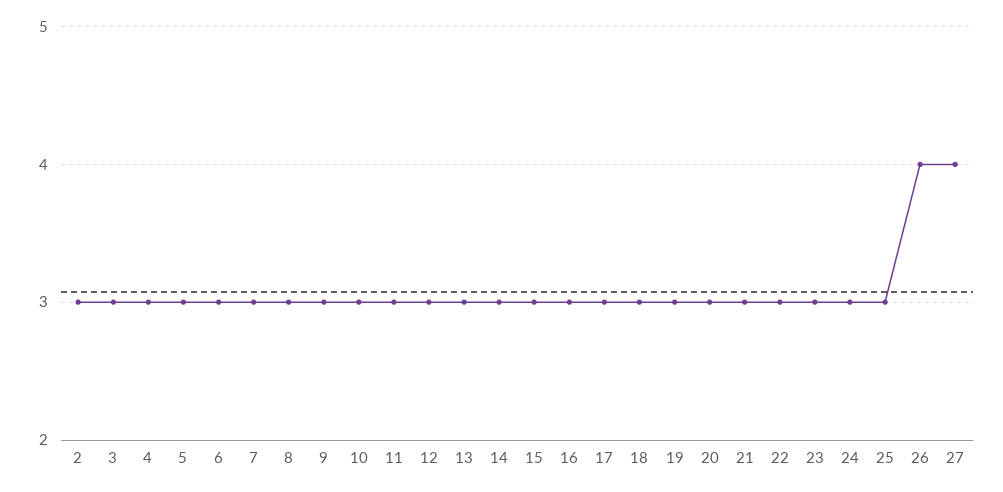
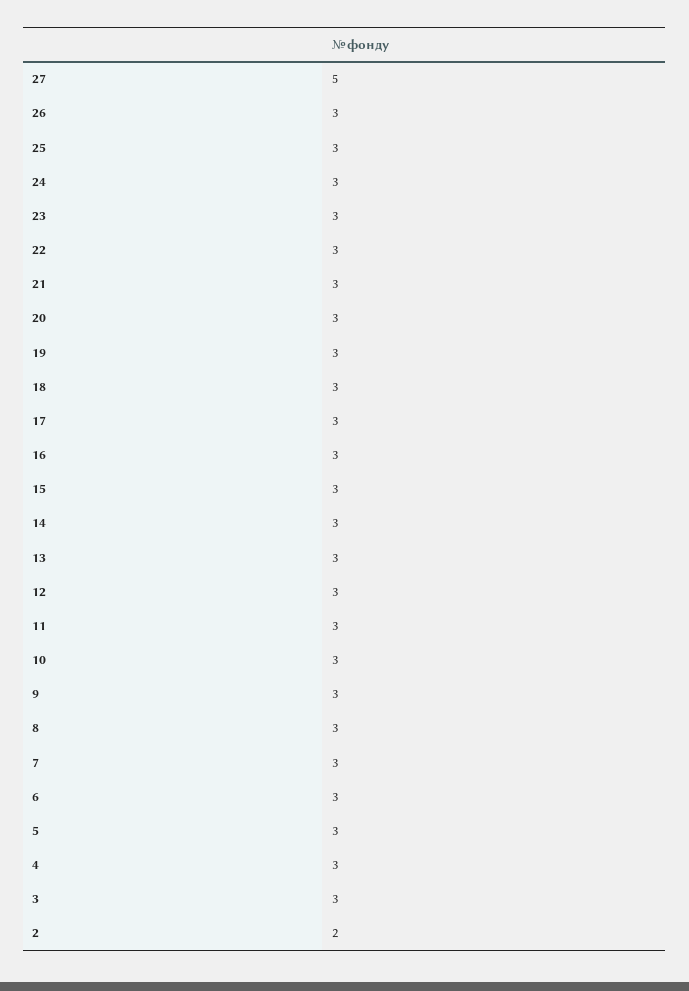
  {
-   "2": 3,
+   "2": 2,
    "3": 3,
    "4": 3,
    "5": 3,
    "6": 3,
    "7": 3,
    "8": 3,
    "9": 3,
    "10": 3,
    "11": 3,
    "12": 3,
    "13": 3,
    "14": 3,
    "15": 3,
    "16": 3,
    "17": 3,
    "18": 3,
    "19": 3,
    "20": 3,
    "21": 3,
    "22": 3,
    "23": 3,
    "24": 3,
    "25": 3,
-   "26": 4,
+   "26": 3,
-   "27": 4
+   "27": 5
  }

